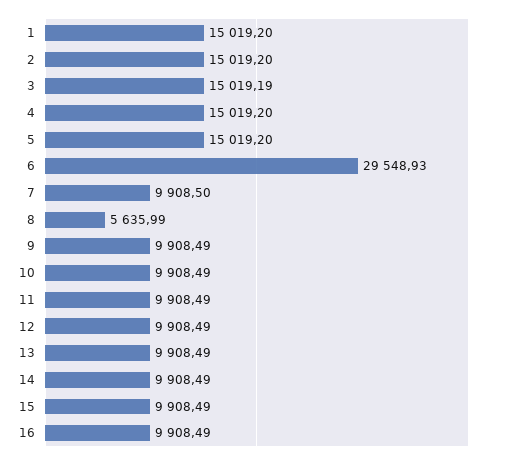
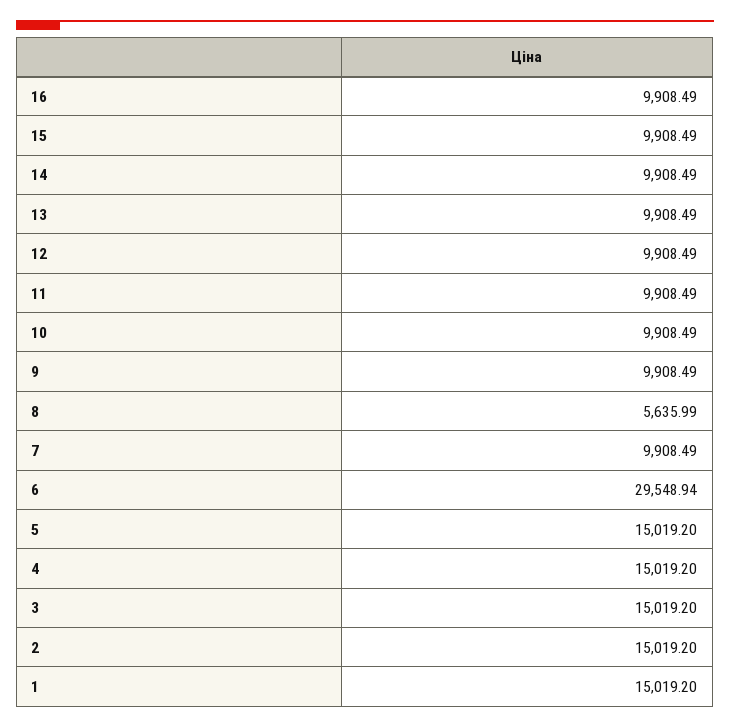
  {
    "1": 15019.2,
    "2": 15019.2,
-   "3": 15019.19,
+   "3": 15019.2,
    "4": 15019.2,
    "5": 15019.2,
-   "6": 29548.93,
+   "6": 29548.94,
-   "7": 9908.5,
+   "7": 9908.49,
    "8": 5635.99,
    "9": 9908.49,
    "10": 9908.49,
    "11": 9908.49,
    "12": 9908.49,
    "13": 9908.49,
    "14": 9908.49,
    "15": 9908.49,
    "16": 9908.49
  }

